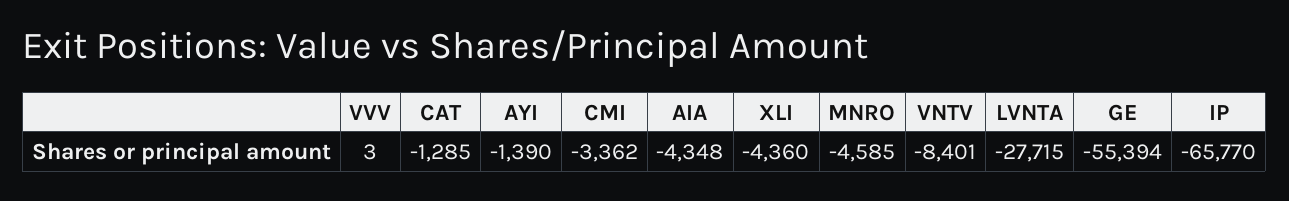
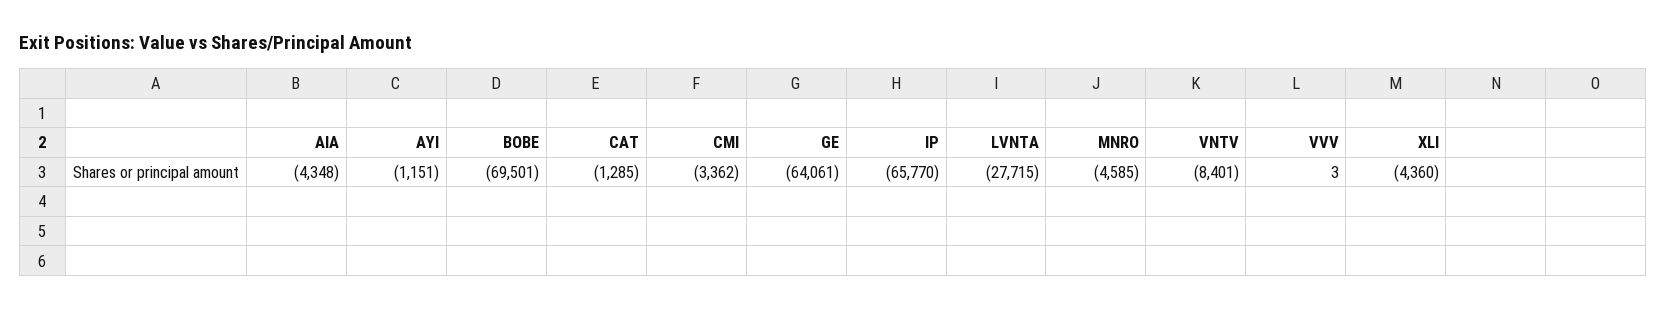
  {
    "VVV": 3,
    "CAT": -1285,
-   "AYI": -1390,
+   "AYI": -1151,
    "CMI": -3362,
    "AIA": -4348,
    "XLI": -4360,
    "MNRO": -4585,
    "VNTV": -8401,
    "LVNTA": -27715,
-   "GE": -55394,
+   "GE": -64061,
-   "IP": -65770
+   "IP": -65770,
+   "BOBE": -69501
  }

